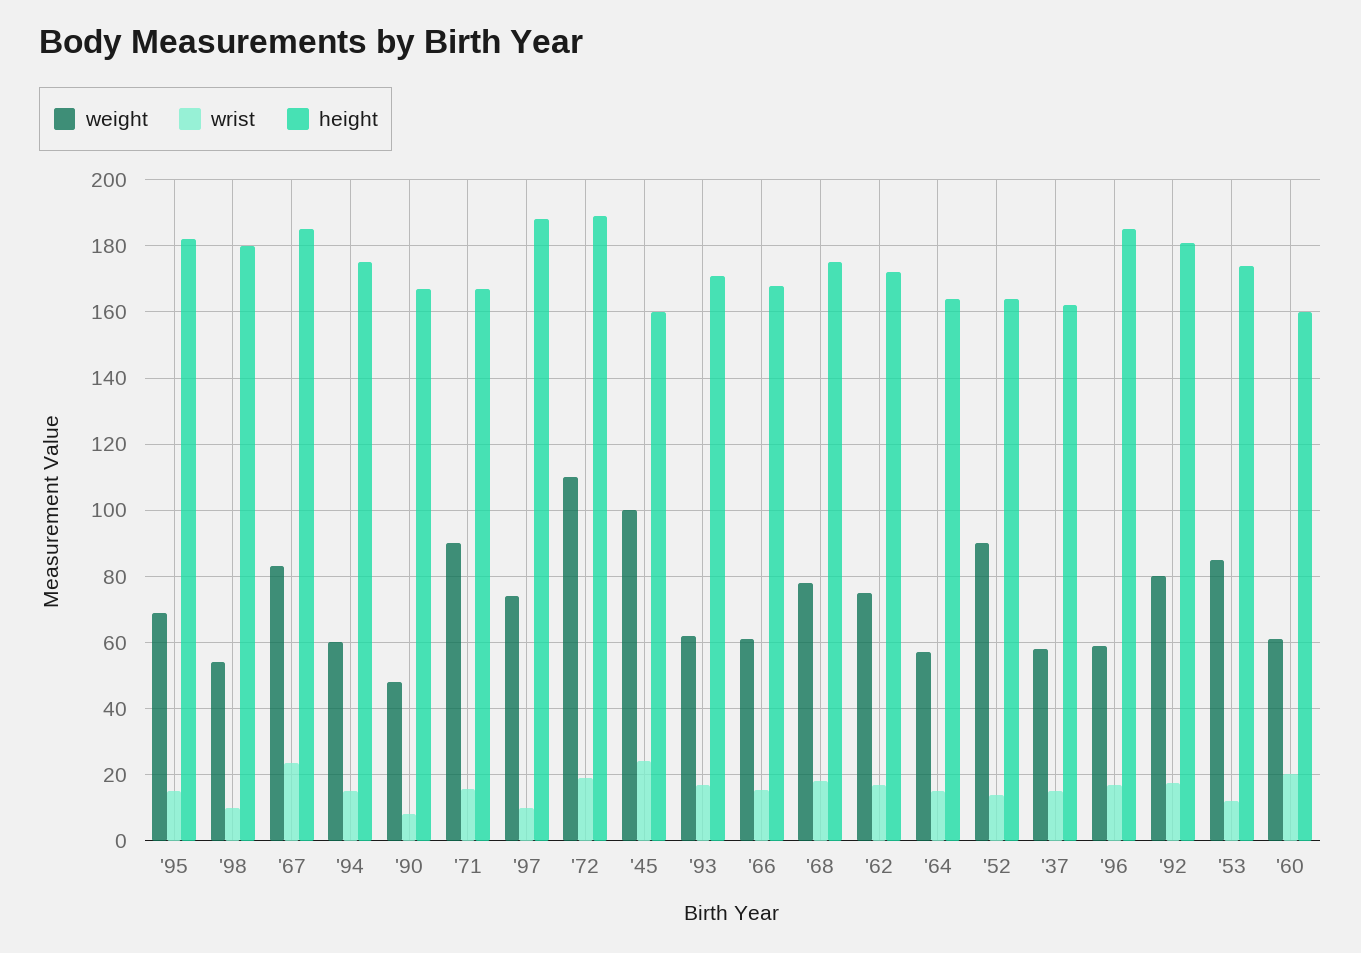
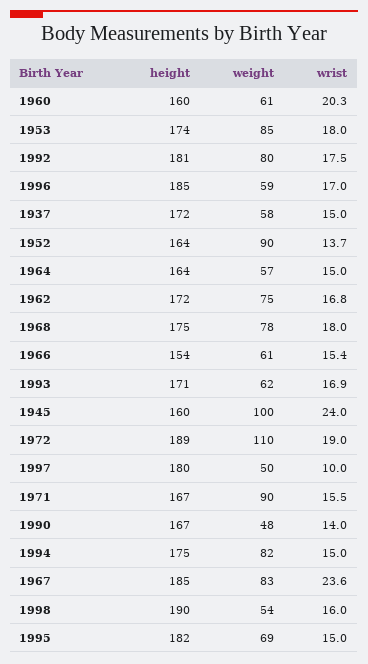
  {
    "weight": {
      "'95": 69,
      "'98": 54,
      "'67": 83,
-     "'94": 60,
+     "'94": 82,
      "'90": 48,
      "'71": 90,
-     "'97": 74,
+     "'97": 50,
      "'72": 110,
      "'45": 100,
      "'93": 62,
      "'66": 61,
      "'68": 78,
      "'62": 75,
      "'64": 57,
      "'52": 90,
      "'37": 58,
      "'96": 59,
      "'92": 80,
      "'53": 85,
      "'60": 61
    },
    "wrist": {
      "'95": 15,
-     "'98": 10,
+     "'98": 16,
      "'67": 23.6,
      "'94": 15,
-     "'90": 8,
+     "'90": 14,
      "'71": 15.5,
      "'97": 10,
      "'72": 19,
      "'45": 24,
      "'93": 16.9,
      "'66": 15.4,
      "'68": 18,
      "'62": 16.8,
      "'64": 15,
      "'52": 13.7,
      "'37": 15,
      "'96": 17,
      "'92": 17.5,
-     "'53": 12,
+     "'53": 18,
      "'60": 20.3
    },
    "height": {
      "'95": 182,
-     "'98": 180,
+     "'98": 190,
      "'67": 185,
      "'94": 175,
      "'90": 167,
      "'71": 167,
-     "'97": 188,
+     "'97": 180,
      "'72": 189,
      "'45": 160,
      "'93": 171,
-     "'66": 168,
+     "'66": 154,
      "'68": 175,
      "'62": 172,
      "'64": 164,
      "'52": 164,
-     "'37": 162,
+     "'37": 172,
      "'96": 185,
      "'92": 181,
      "'53": 174,
      "'60": 160
    }
  }

